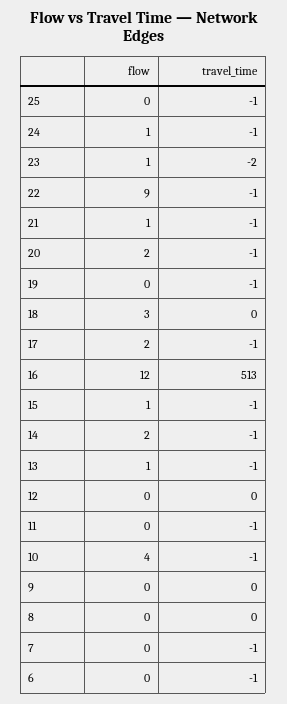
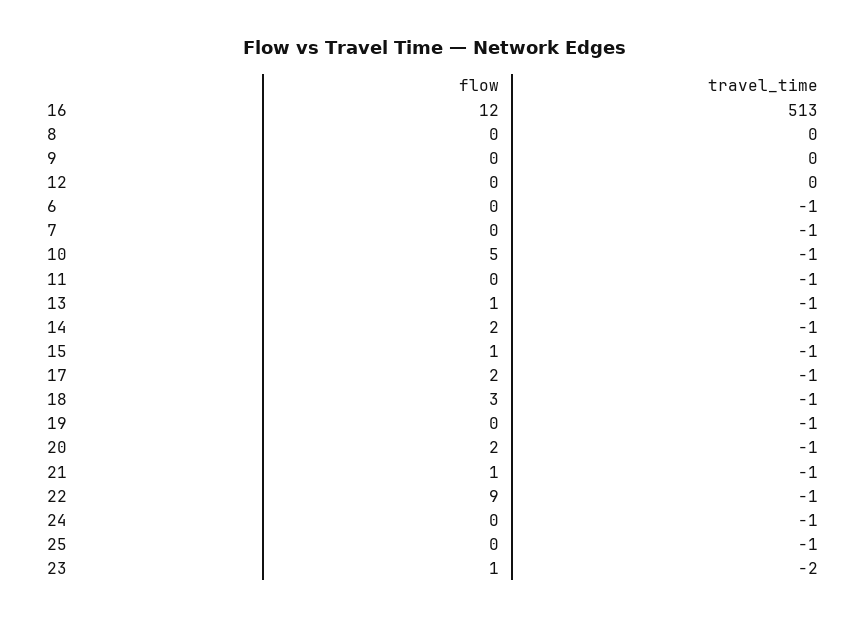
  {
    "flow": {
      "25": 0,
-     "24": 1,
+     "24": 0,
      "23": 1,
      "22": 9,
      "21": 1,
      "20": 2,
      "19": 0,
      "18": 3,
      "17": 2,
      "16": 12,
      "15": 1,
      "14": 2,
      "13": 1,
      "12": 0,
      "11": 0,
-     "10": 4,
+     "10": 5,
      "9": 0,
      "8": 0,
      "7": 0,
      "6": 0
    },
    "travel_time": {
      "25": -1,
      "24": -1,
      "23": -2,
      "22": -1,
      "21": -1,
      "20": -1,
      "19": -1,
-     "18": 0,
+     "18": -1,
      "17": -1,
      "16": 513,
      "15": -1,
      "14": -1,
      "13": -1,
      "12": 0,
      "11": -1,
      "10": -1,
      "9": 0,
      "8": 0,
      "7": -1,
      "6": -1
    }
  }

